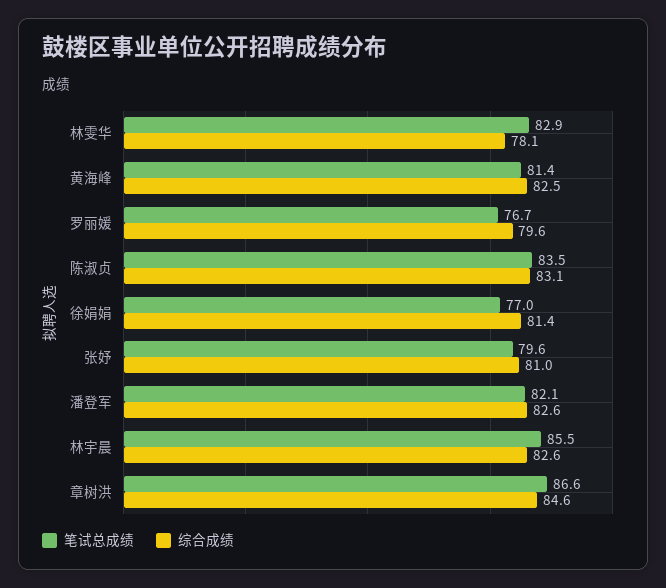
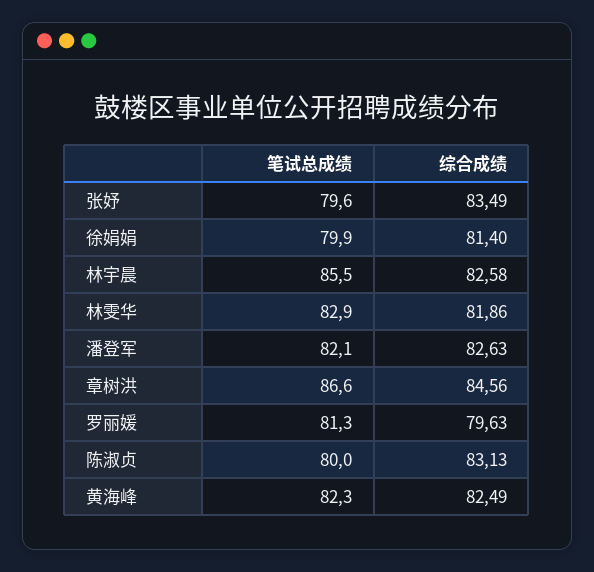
  {
    "笔试总成绩": {
      "林雯华": 82.9,
-     "黄海峰": 81.4,
+     "黄海峰": 82.3,
-     "罗丽媛": 76.7,
+     "罗丽媛": 81.3,
-     "陈淑贞": 83.5,
+     "陈淑贞": 80,
-     "徐娟娟": 77,
+     "徐娟娟": 79.9,
      "张妤": 79.6,
      "潘登军": 82.1,
      "林宇晨": 85.5,
      "章树洪": 86.6
    },
    "综合成绩": {
-     "林雯华": 78.1,
+     "林雯华": 81.86,
      "黄海峰": 82.49,
      "罗丽媛": 79.63,
      "陈淑贞": 83.13,
      "徐娟娟": 81.4,
-     "张妤": 81,
+     "张妤": 83.49,
      "潘登军": 82.63,
      "林宇晨": 82.58,
      "章树洪": 84.56
    }
  }

